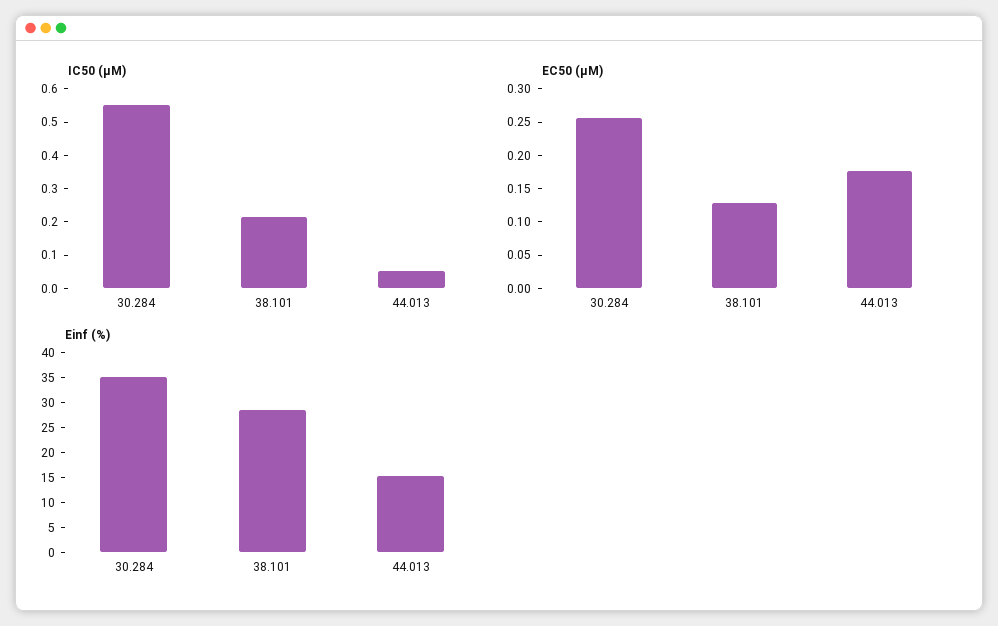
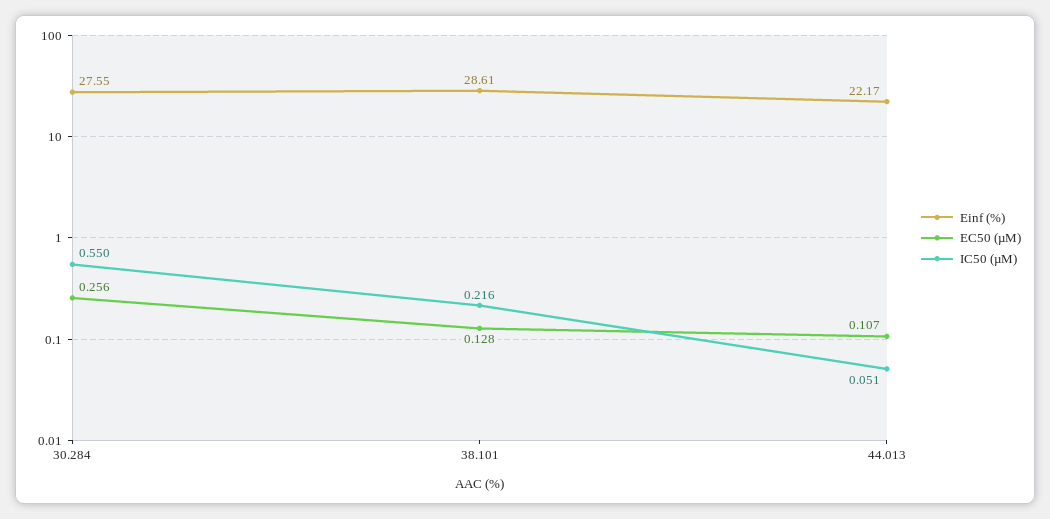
  {
    "IC50 (µM)": {
      "30.284": 0.55,
      "38.101": 0.216,
      "44.013": 0.051
    },
    "EC50 (µM)": {
      "30.284": 0.256,
      "38.101": 0.128,
-     "44.013": 0.175
+     "44.013": 0.107
    },
    "Einf (%)": {
-     "30.284": 35,
+     "30.284": 27.55,
      "38.101": 28.61,
-     "44.013": 15
+     "44.013": 22.17
    }
  }

